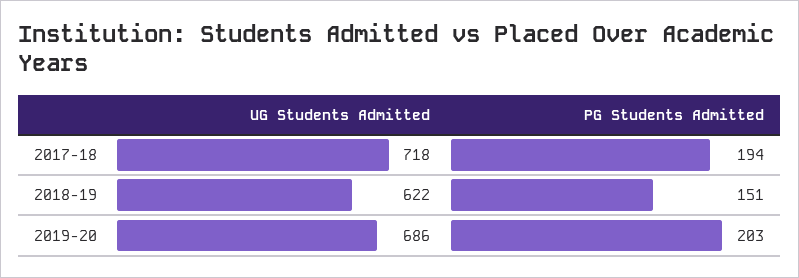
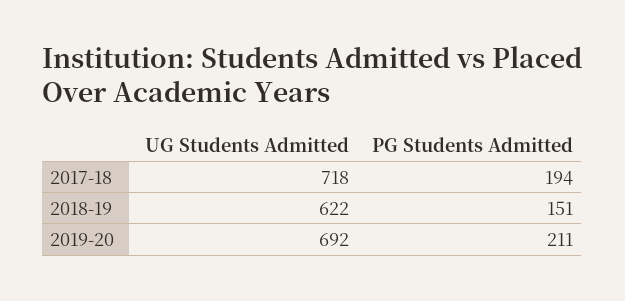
  {
    "UG Students Admitted": {
      "2017-18": 718,
      "2018-19": 622,
-     "2019-20": 686
+     "2019-20": 692
    },
    "PG Students Admitted": {
      "2017-18": 194,
      "2018-19": 151,
-     "2019-20": 203
+     "2019-20": 211
    }
  }

